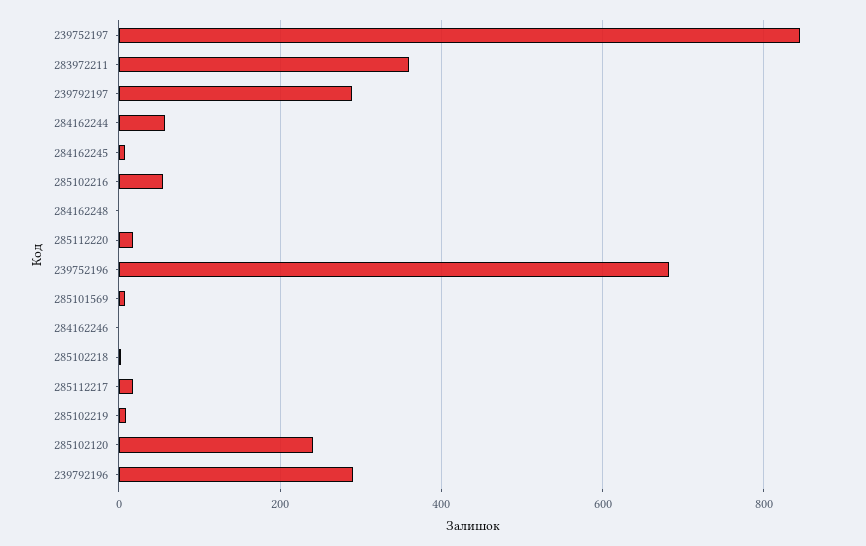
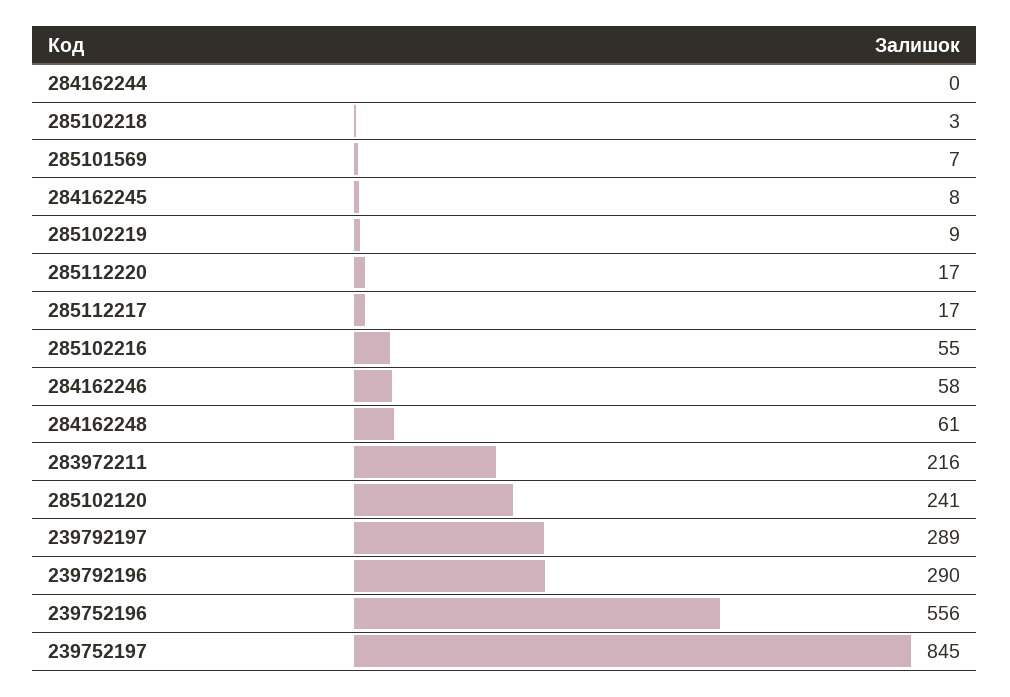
  {
    "239752197": 845,
-   "283972211": 360,
+   "283972211": 216,
    "239792197": 289,
-   "284162244": 60,
+   "284162244": 0,
    "284162245": 8,
    "285102216": 55,
-   "284162248": 0,
+   "284162248": 61,
    "285112220": 17,
-   "239752196": 680,
+   "239752196": 556,
    "285101569": 7,
-   "284162246": 0,
+   "284162246": 58,
    "285102218": 3,
    "285112217": 17,
    "285102219": 9,
    "285102120": 241,
    "239792196": 290
  }

